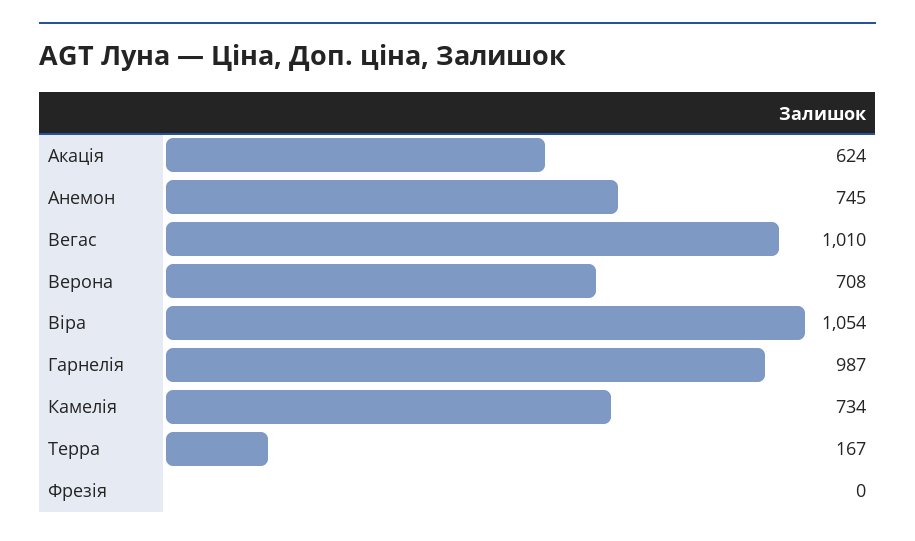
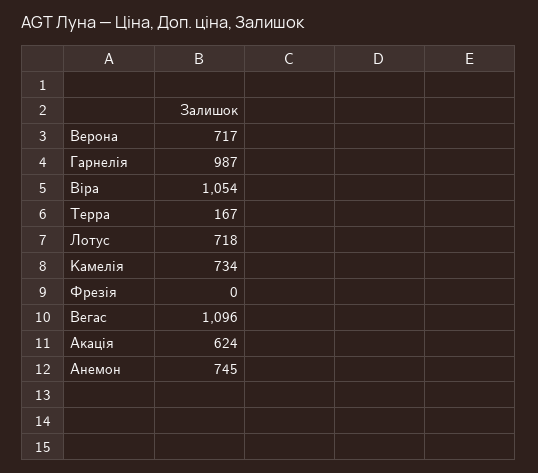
  {
    "Акація": 624,
    "Анемон": 745,
-   "Вегас": 1010,
+   "Вегас": 1096,
-   "Верона": 708,
+   "Верона": 717,
    "Віра": 1054,
    "Гарнелія": 987,
    "Камелія": 734,
    "Терра": 167,
-   "Фрезія": 0
+   "Фрезія": 0,
+   "Лотус": 718
  }

